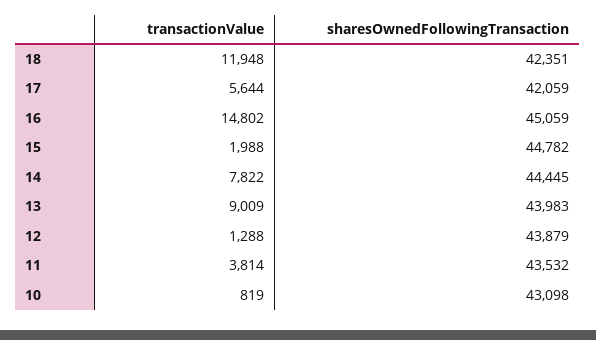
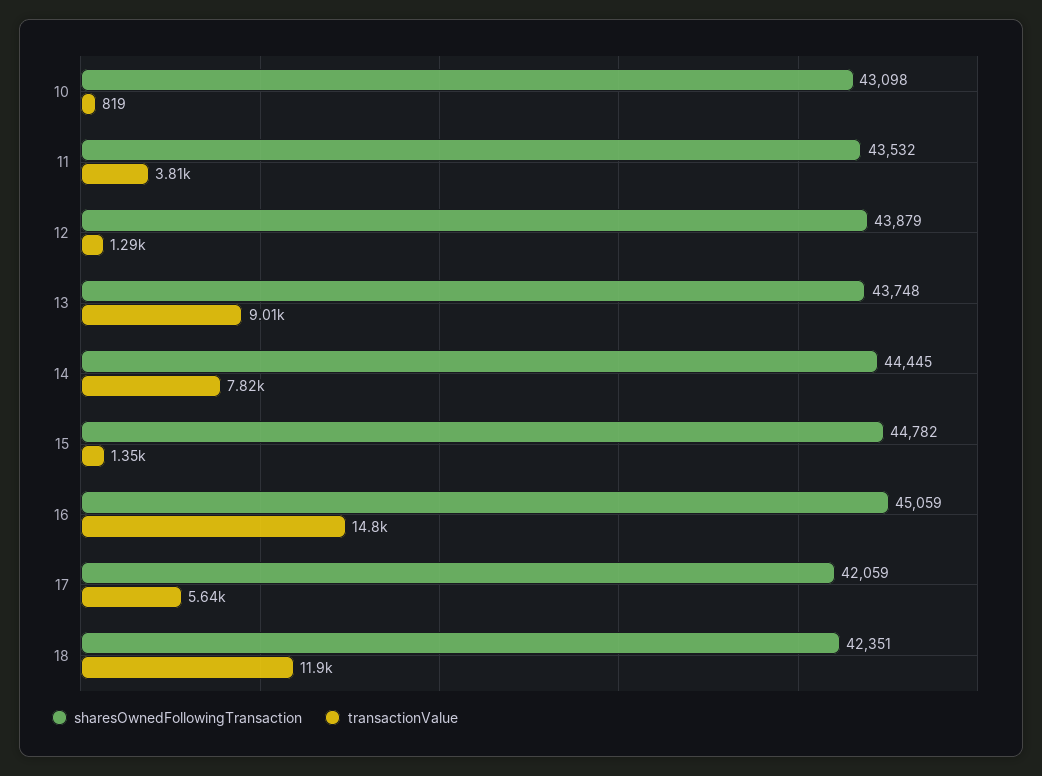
  {
    "transactionValue": {
      "18": 11948,
      "17": 5644,
      "16": 14802,
-     "15": 1988,
+     "15": 1350,
      "14": 7822,
      "13": 9009,
      "12": 1288,
      "11": 3814,
      "10": 819
    },
    "sharesOwnedFollowingTransaction": {
      "18": 42351,
      "17": 42059,
      "16": 45059,
      "15": 44782,
      "14": 44445,
-     "13": 43983,
+     "13": 43748,
      "12": 43879,
      "11": 43532,
      "10": 43098
    }
  }

